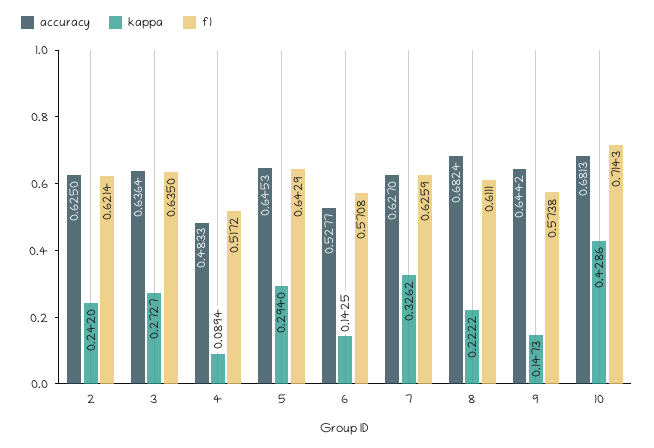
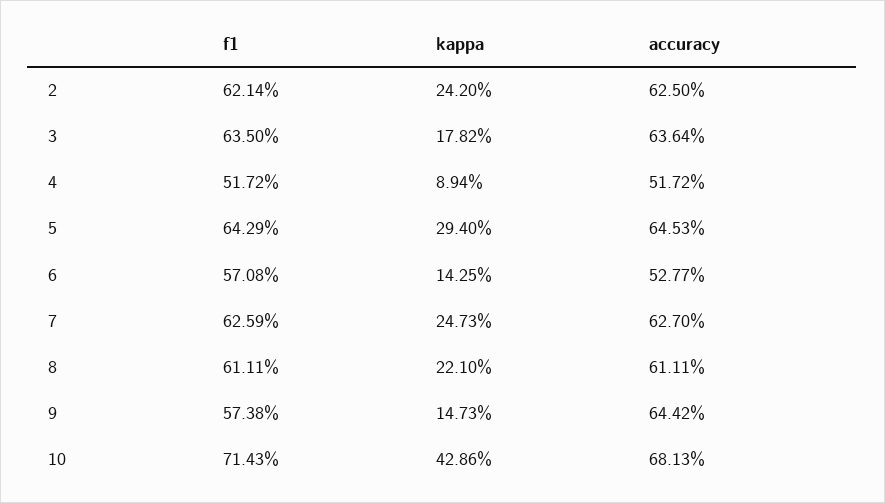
  {
    "accuracy": {
      "2": 0.625,
      "3": 0.6364,
-     "4": 0.4833,
+     "4": 0.5172,
      "5": 0.6453,
      "6": 0.5277,
      "7": 0.627,
-     "8": 0.6824,
+     "8": 0.6111,
      "9": 0.6442,
      "10": 0.6813
    },
    "kappa": {
      "2": 0.242,
-     "3": 0.2727,
+     "3": 0.1782,
      "4": 0.0894,
      "5": 0.294,
      "6": 0.1425,
-     "7": 0.3262,
+     "7": 0.2473,
-     "8": 0.2222,
+     "8": 0.221,
      "9": 0.1473,
      "10": 0.4286
    },
    "f1": {
      "2": 0.6214,
      "3": 0.635,
      "4": 0.5172,
      "5": 0.6429,
      "6": 0.5708,
      "7": 0.6259,
      "8": 0.6111,
      "9": 0.5738,
      "10": 0.7143
    }
  }

